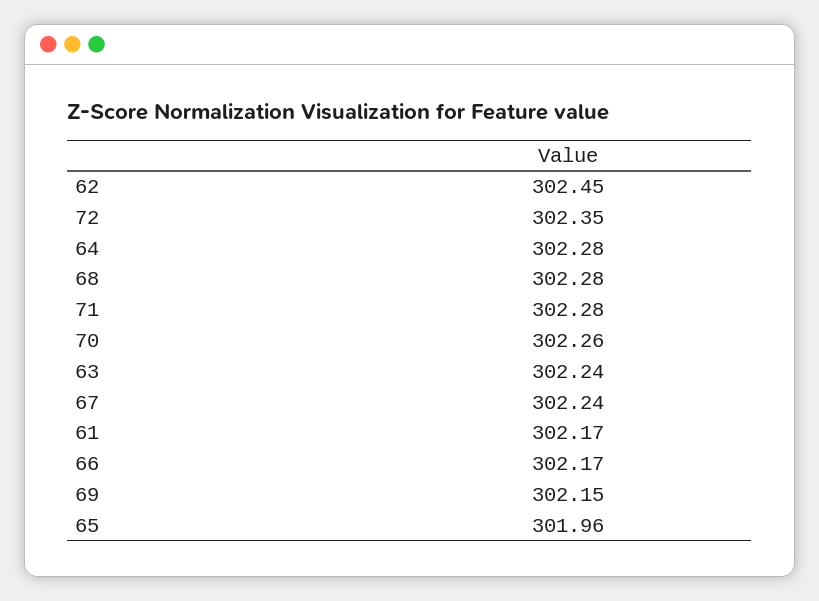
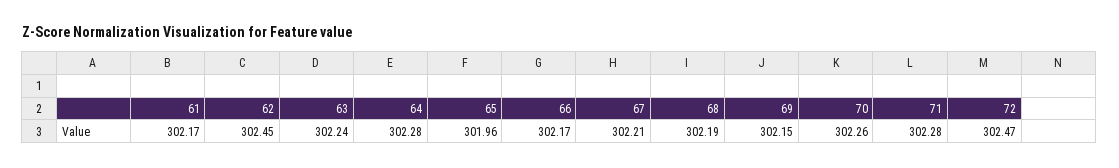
  {
    "62": 302.45,
-   "72": 302.35,
+   "72": 302.47,
    "64": 302.28,
-   "68": 302.28,
+   "68": 302.19,
    "71": 302.28,
    "70": 302.26,
    "63": 302.24,
-   "67": 302.24,
+   "67": 302.21,
    "61": 302.17,
    "66": 302.17,
    "69": 302.15,
    "65": 301.96
  }

